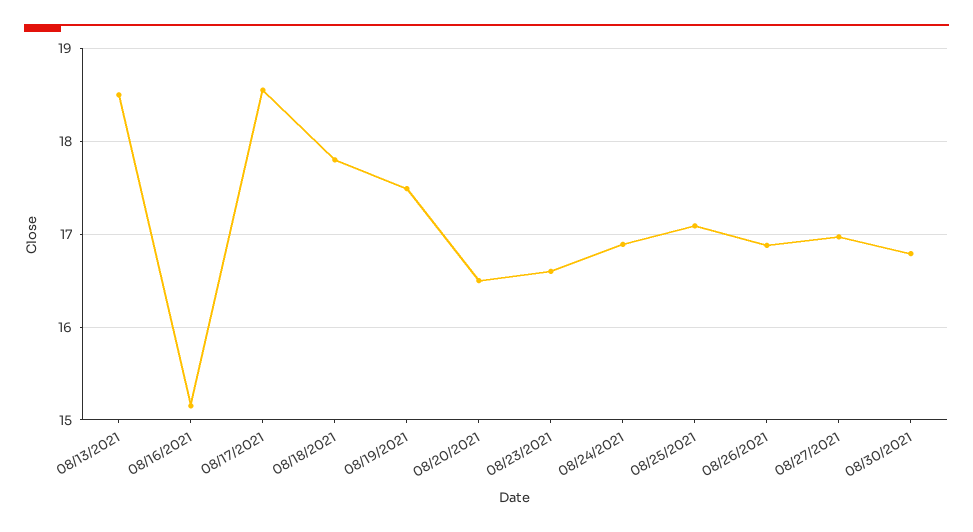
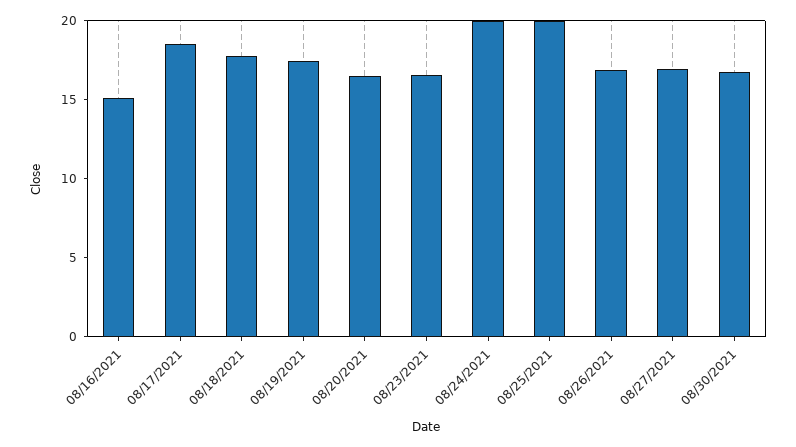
  {
-   "08/13/2021": 18.5,
    "08/16/2021": 15.2,
    "08/17/2021": 18.6,
    "08/18/2021": 17.8,
    "08/19/2021": 17.5,
    "08/20/2021": 16.5,
    "08/23/2021": 16.6,
-   "08/24/2021": 16.9,
+   "08/24/2021": 20,
-   "08/25/2021": 17.1,
+   "08/25/2021": 20,
    "08/26/2021": 16.9,
    "08/27/2021": 17,
    "08/30/2021": 16.8
  }

